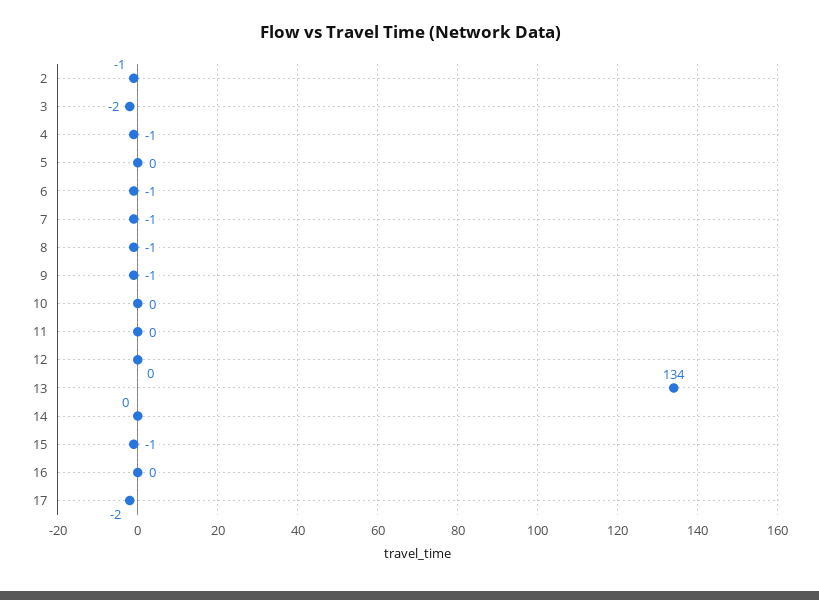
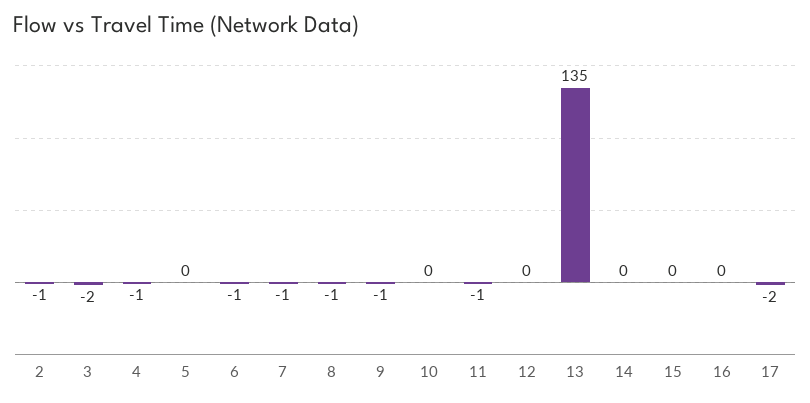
  {
    "2": -1,
    "3": -2,
    "4": -1,
    "5": 0,
    "6": -1,
    "7": -1,
    "8": -1,
    "9": -1,
    "10": 0,
-   "11": 0,
+   "11": -1,
    "12": 0,
-   "13": 134,
+   "13": 135,
    "14": 0,
-   "15": -1,
+   "15": 0,
    "16": 0,
    "17": -2
  }

